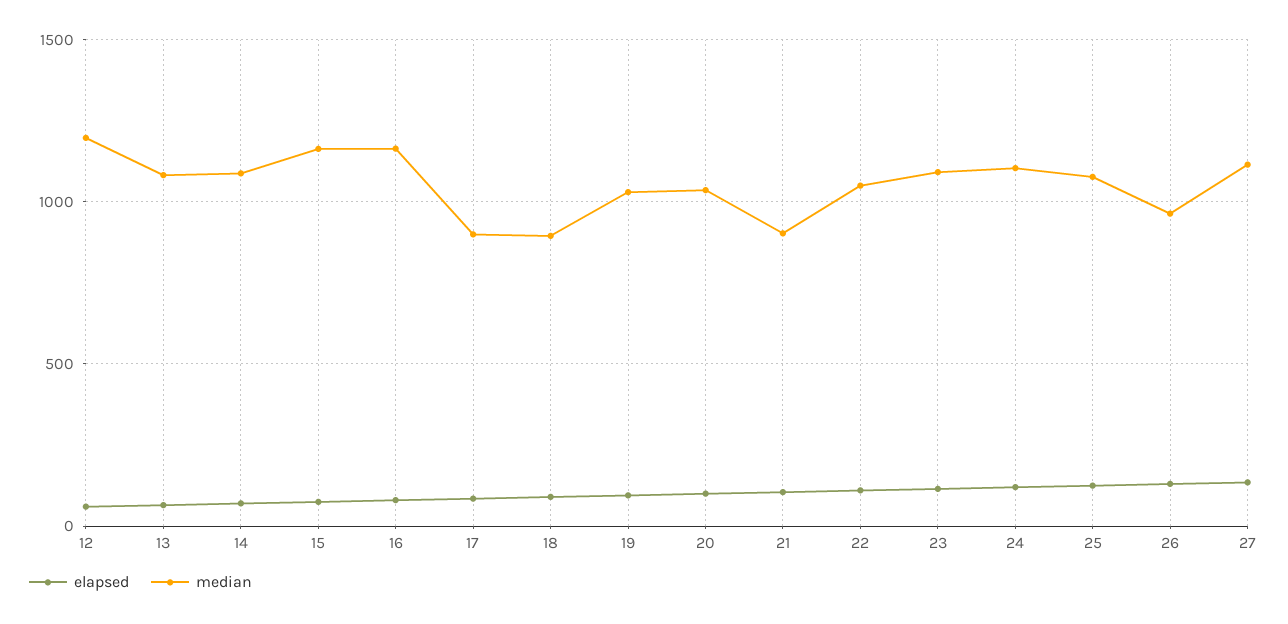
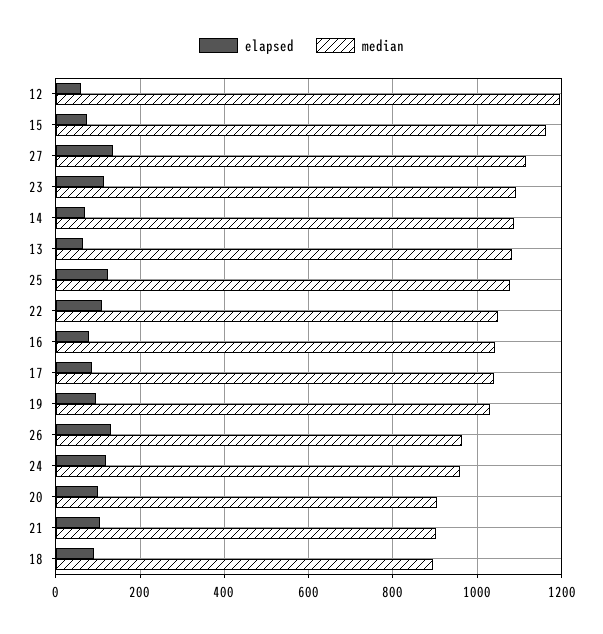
  {
    "elapsed": {
      "12": 60,
      "13": 60,
      "14": 80,
      "15": 80,
      "16": 80,
      "17": 80,
      "18": 100,
      "19": 100,
      "20": 100,
      "21": 100,
      "22": 120,
      "23": 120,
      "24": 120,
      "25": 120,
      "26": 140,
      "27": 140
    },
    "median": {
      "12": 1200,
      "13": 1080,
      "14": 1080,
      "15": 1160,
-     "16": 1150,
+     "16": 1040,
-     "17": 900,
+     "17": 1040,
      "18": 900,
      "19": 1040,
-     "20": 1050,
+     "20": 900,
      "21": 900,
      "22": 1060,
      "23": 1100,
-     "24": 1100,
+     "24": 960,
      "25": 1080,
      "26": 960,
      "27": 1120
    }
  }

